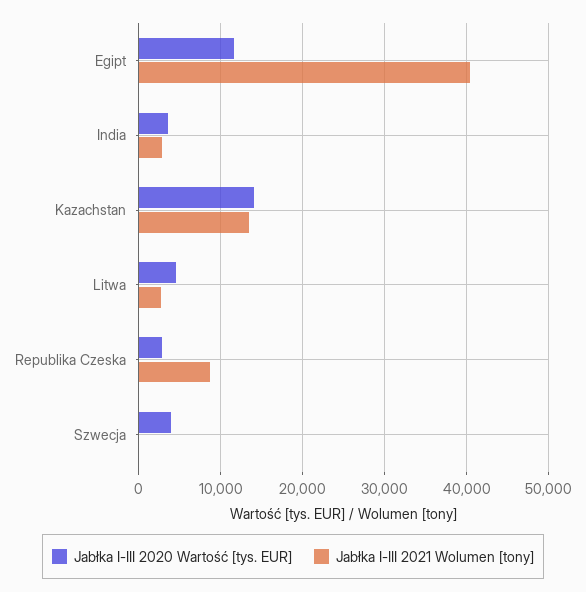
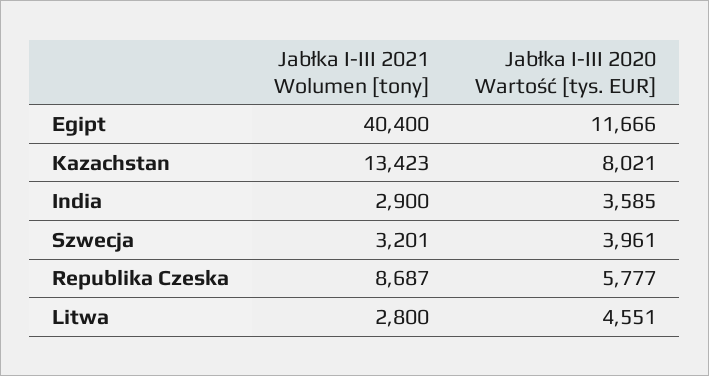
  {
    "Jabłka I-III 2020 Wartość [tys. EUR]": {
      "Egipt": 11666,
      "India": 3585,
-     "Kazachstan": 14000,
+     "Kazachstan": 8021,
      "Litwa": 4551,
-     "Republika Czeska": 3000,
+     "Republika Czeska": 5777,
      "Szwecja": 3961
    },
    "Jabłka I-III 2021 Wolumen [tony]": {
      "Egipt": 40400,
      "India": 2900,
      "Kazachstan": 13423,
      "Litwa": 2800,
      "Republika Czeska": 8687,
-     "Szwecja": 0
+     "Szwecja": 3201
    }
  }

